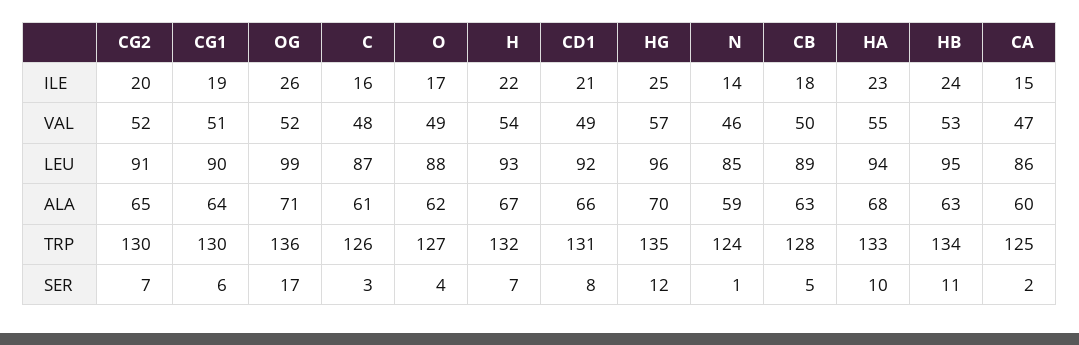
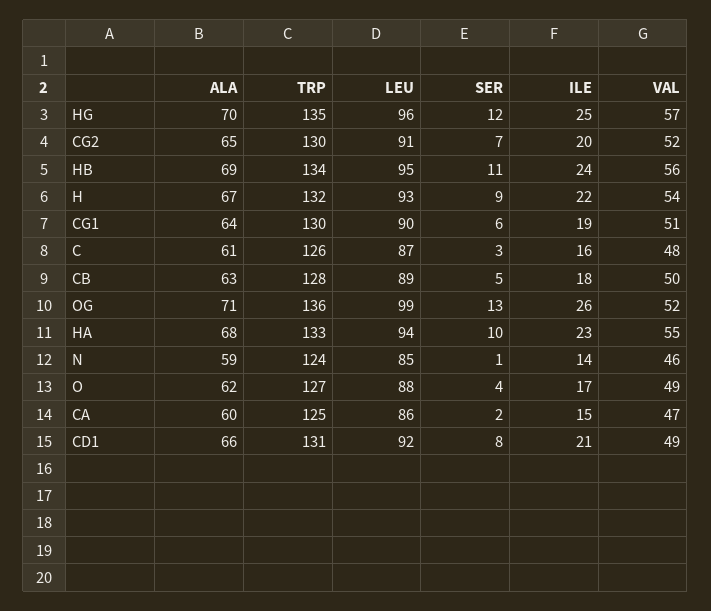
  {
    "CG2": {
      "ILE": 20,
      "VAL": 52,
      "LEU": 91,
      "ALA": 65,
      "TRP": 130,
      "SER": 7
    },
    "CG1": {
      "ILE": 19,
      "VAL": 51,
      "LEU": 90,
      "ALA": 64,
      "TRP": 130,
      "SER": 6
    },
    "OG": {
      "ILE": 26,
      "VAL": 52,
      "LEU": 99,
      "ALA": 71,
      "TRP": 136,
-     "SER": 17
+     "SER": 13
    },
    "C": {
      "ILE": 16,
      "VAL": 48,
      "LEU": 87,
      "ALA": 61,
      "TRP": 126,
      "SER": 3
    },
    "O": {
      "ILE": 17,
      "VAL": 49,
      "LEU": 88,
      "ALA": 62,
      "TRP": 127,
      "SER": 4
    },
    "H": {
      "ILE": 22,
      "VAL": 54,
      "LEU": 93,
      "ALA": 67,
      "TRP": 132,
-     "SER": 7
+     "SER": 9
    },
    "CD1": {
      "ILE": 21,
      "VAL": 49,
      "LEU": 92,
      "ALA": 66,
      "TRP": 131,
      "SER": 8
    },
    "HG": {
      "ILE": 25,
      "VAL": 57,
      "LEU": 96,
      "ALA": 70,
      "TRP": 135,
      "SER": 12
    },
    "N": {
      "ILE": 14,
      "VAL": 46,
      "LEU": 85,
      "ALA": 59,
      "TRP": 124,
      "SER": 1
    },
    "CB": {
      "ILE": 18,
      "VAL": 50,
      "LEU": 89,
      "ALA": 63,
      "TRP": 128,
      "SER": 5
    },
    "HA": {
      "ILE": 23,
      "VAL": 55,
      "LEU": 94,
      "ALA": 68,
      "TRP": 133,
      "SER": 10
    },
    "HB": {
      "ILE": 24,
-     "VAL": 53,
+     "VAL": 56,
      "LEU": 95,
-     "ALA": 63,
+     "ALA": 69,
      "TRP": 134,
      "SER": 11
    },
    "CA": {
      "ILE": 15,
      "VAL": 47,
      "LEU": 86,
      "ALA": 60,
      "TRP": 125,
      "SER": 2
    }
  }

